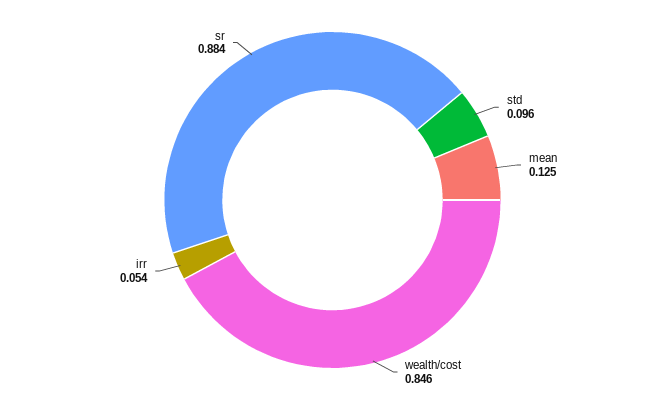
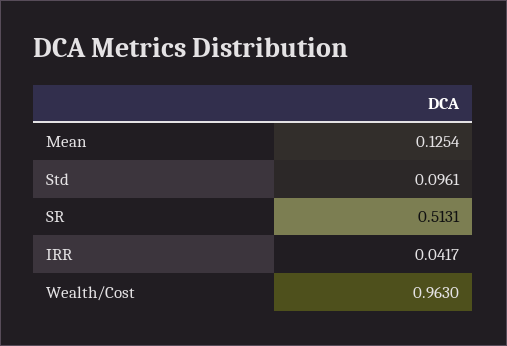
  {
    "std": 0.0961,
    "mean": 0.1254,
-   "wealth/cost": 0.846,
+   "wealth/cost": 0.963,
-   "irr": 0.054,
+   "irr": 0.0417,
-   "sr": 0.884
+   "sr": 0.5131
  }

